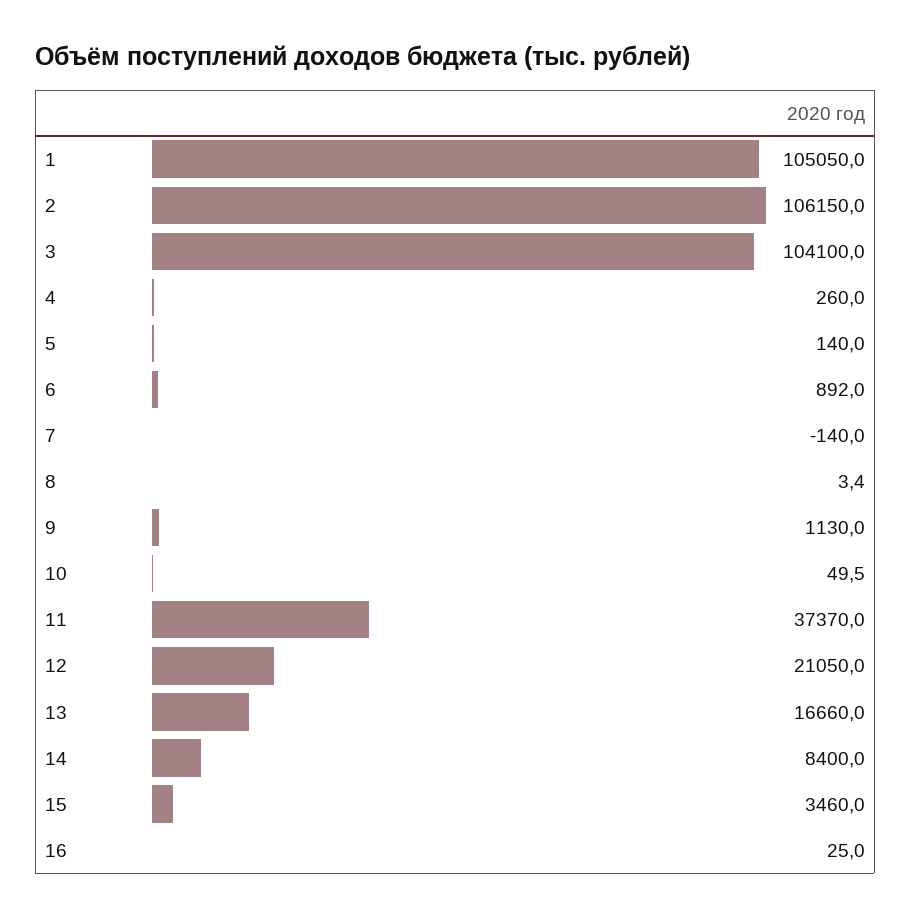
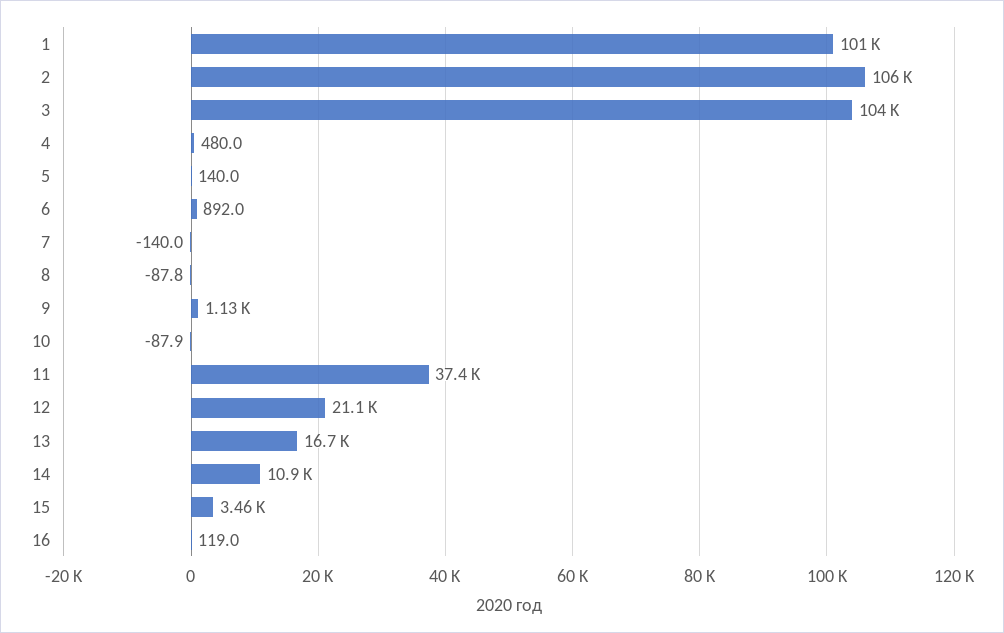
  {
-   "1": 105050,
+   "1": 101000,
    "2": 106150,
    "3": 104100,
-   "4": 260,
+   "4": 480,
    "5": 140,
    "6": 892,
    "7": -140,
-   "8": 3.4,
+   "8": -87.8,
    "9": 1130,
-   "10": 49.5,
+   "10": -87.9,
    "11": 37370,
    "12": 21050,
    "13": 16660,
-   "14": 8400,
+   "14": 10900,
    "15": 3460,
-   "16": 25
+   "16": 119
  }

